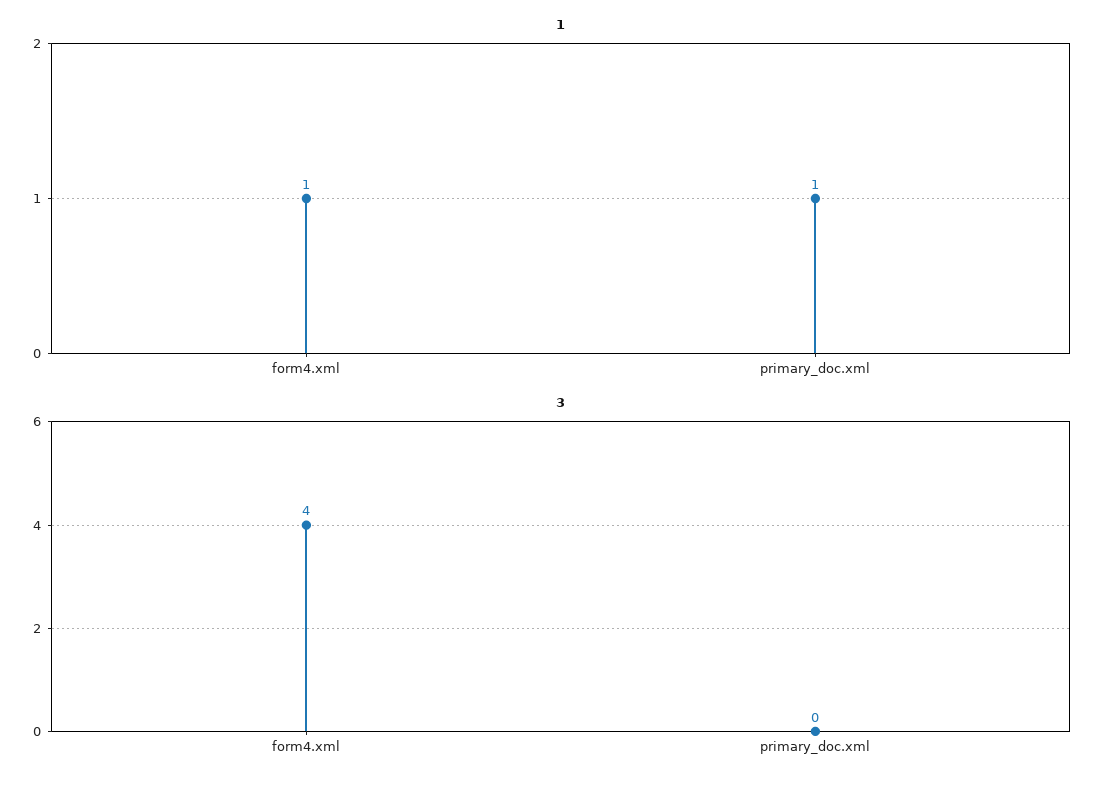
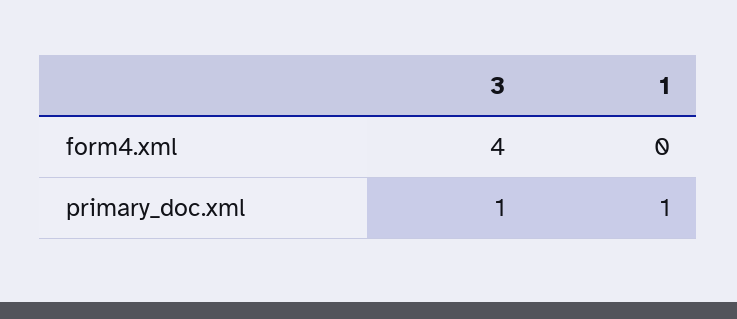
  {
    "1": {
-     "form4.xml": 1,
+     "form4.xml": 0,
      "primary_doc.xml": 1
    },
    "3": {
      "form4.xml": 4,
-     "primary_doc.xml": 0
+     "primary_doc.xml": 1
    }
  }

